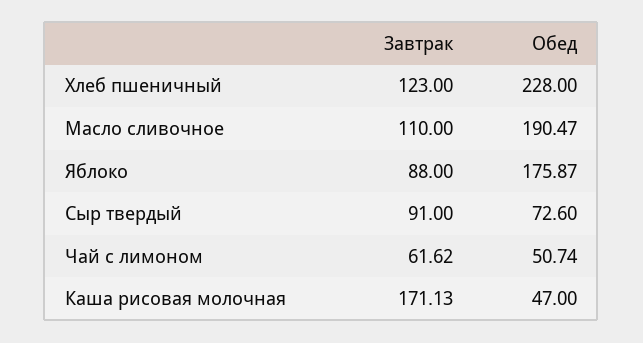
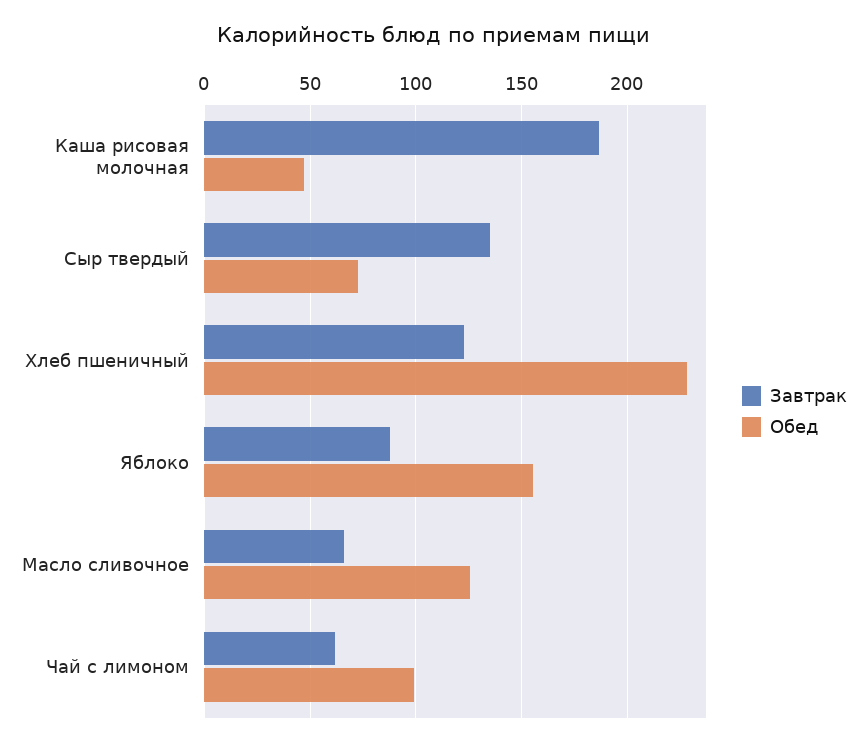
  {
    "Завтрак": {
      "Хлеб пшеничный": 123,
-     "Масло сливочное": 110,
+     "Масло сливочное": 65,
      "Яблоко": 88,
-     "Сыр твердый": 91,
+     "Сыр твердый": 135,
      "Чай с лимоном": 61.62,
-     "Каша рисовая молочная": 171.13
+     "Каша рисовая молочная": 185
    },
    "Обед": {
      "Хлеб пшеничный": 228,
-     "Масло сливочное": 190.47,
+     "Масло сливочное": 125,
-     "Яблоко": 175.87,
+     "Яблоко": 155,
      "Сыр твердый": 72.6,
-     "Чай с лимоном": 50.74,
+     "Чай с лимоном": 100,
      "Каша рисовая молочная": 47
    }
  }

